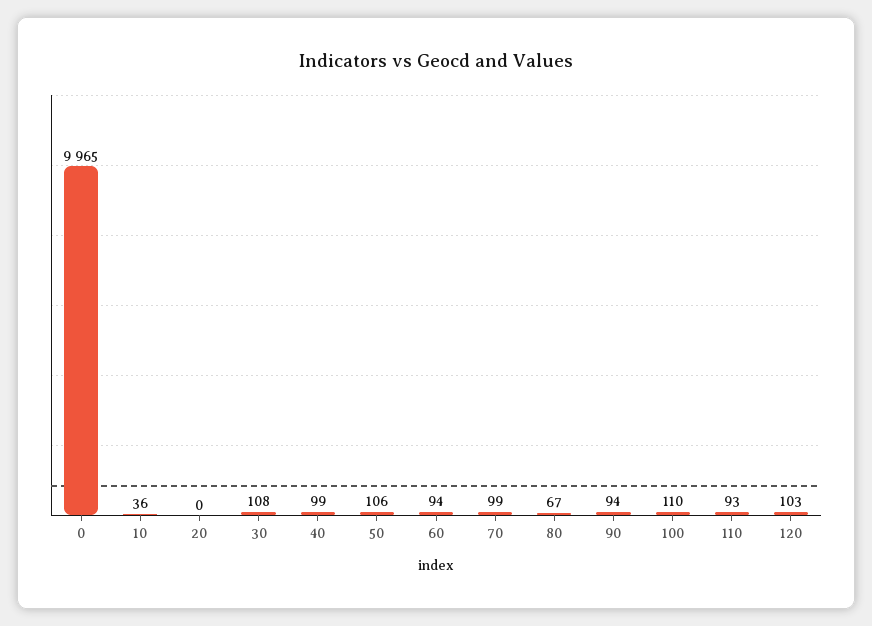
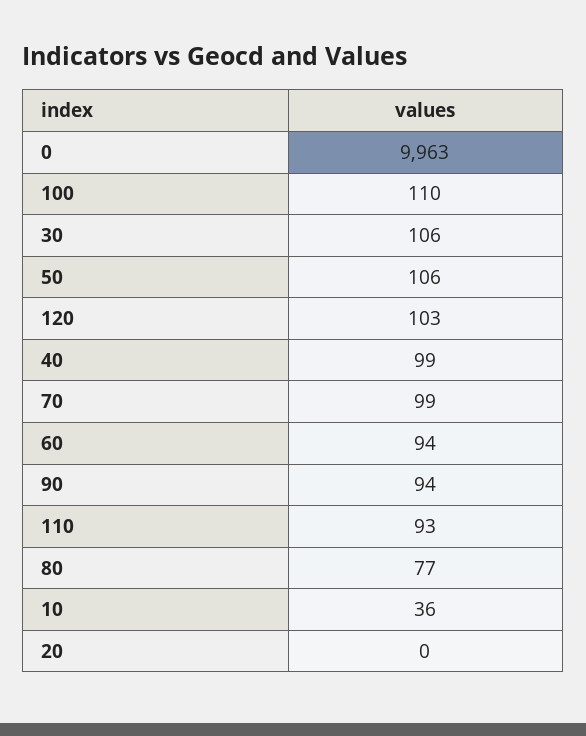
  {
-   "0": 9965,
+   "0": 9963,
    "10": 36,
    "20": 0,
-   "30": 108,
+   "30": 106,
    "40": 99,
    "50": 106,
    "60": 94,
    "70": 99,
-   "80": 67,
+   "80": 77,
    "90": 94,
    "100": 110,
    "110": 93,
    "120": 103
  }

